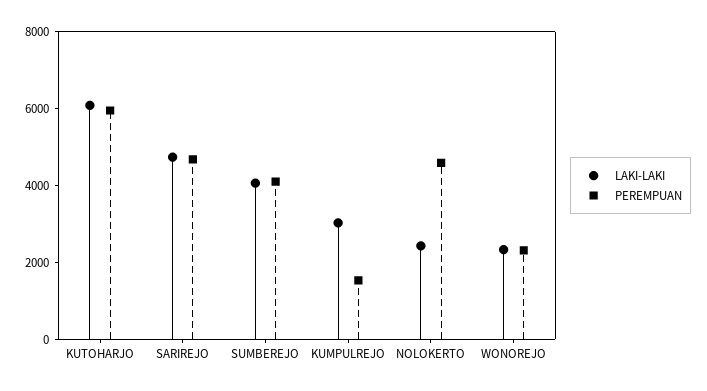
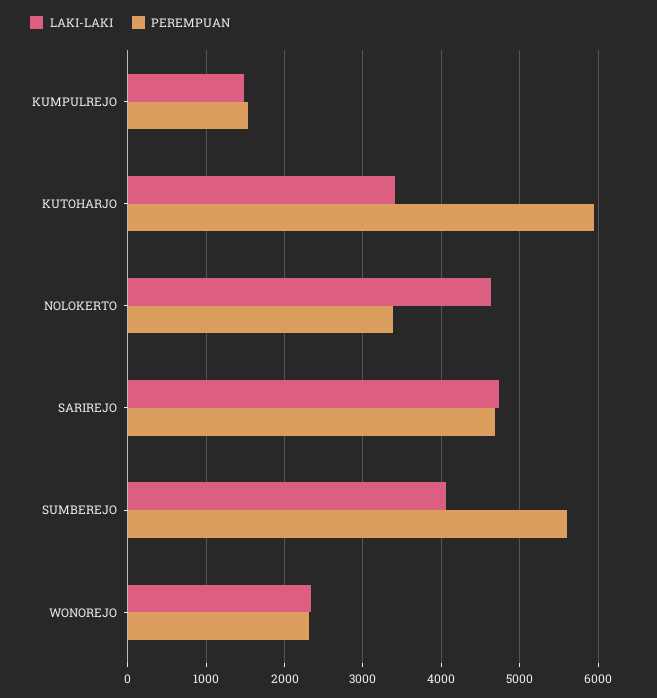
  {
    "LAKI-LAKI": {
-     "KUTOHARJO": 6000,
+     "KUTOHARJO": 3400,
      "SARIREJO": 4700,
      "SUMBEREJO": 4100,
-     "KUMPULREJO": 3000,
+     "KUMPULREJO": 1500,
-     "NOLOKERTO": 2500,
+     "NOLOKERTO": 4600,
      "WONOREJO": 2300
    },
    "PEREMPUAN": {
      "KUTOHARJO": 5900,
      "SARIREJO": 4700,
-     "SUMBEREJO": 4000,
+     "SUMBEREJO": 5600,
      "KUMPULREJO": 1500,
-     "NOLOKERTO": 4500,
+     "NOLOKERTO": 3400,
      "WONOREJO": 2300
    }
  }

